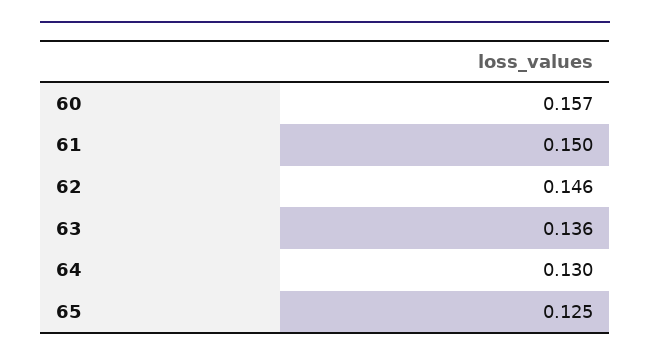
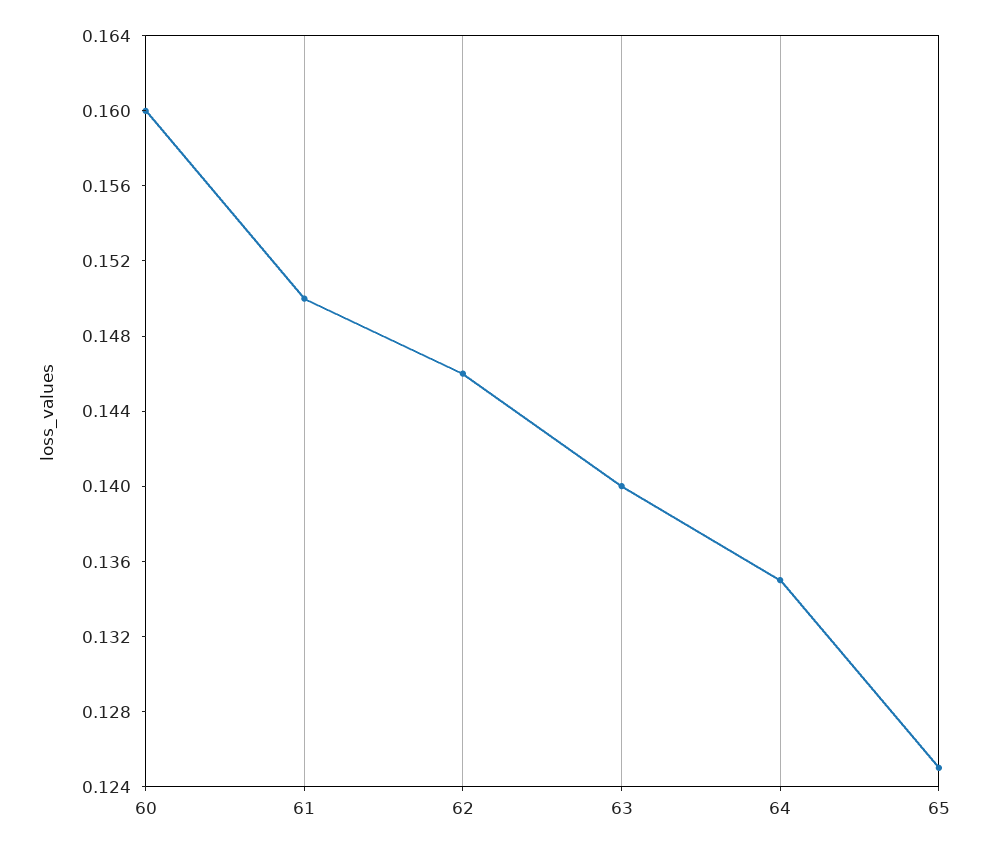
  {
-   "60": 0.157,
+   "60": 0.16,
    "61": 0.15,
    "62": 0.146,
-   "63": 0.136,
+   "63": 0.14,
-   "64": 0.13,
+   "64": 0.135,
    "65": 0.125
  }

